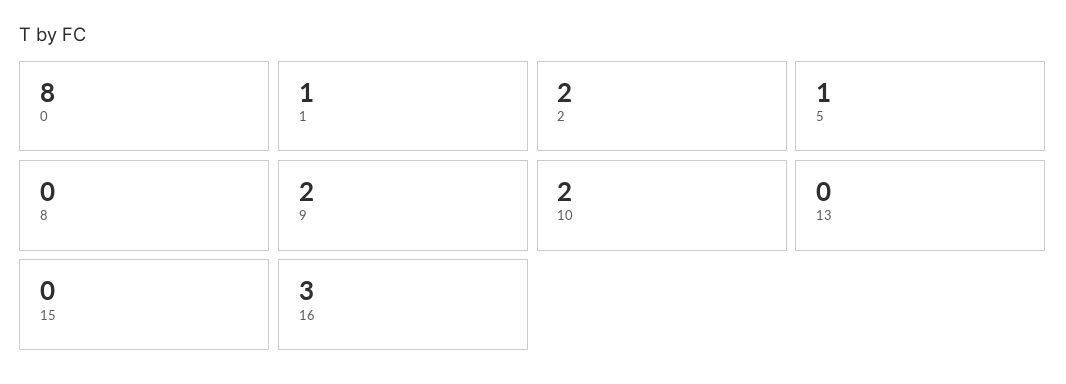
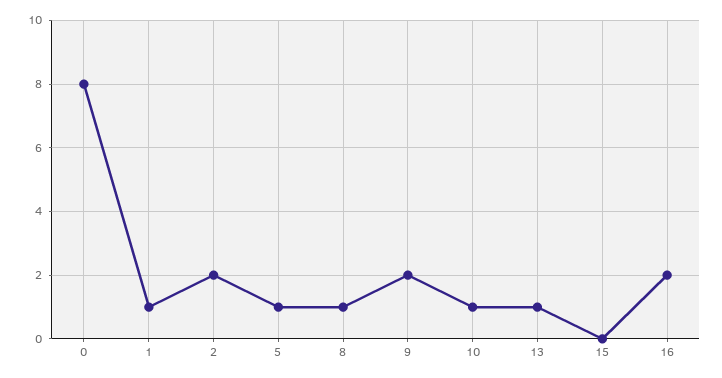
  {
    "0": 8,
    "1": 1,
    "2": 2,
    "5": 1,
-   "8": 0,
+   "8": 1,
    "9": 2,
-   "10": 2,
+   "10": 1,
-   "13": 0,
+   "13": 1,
    "15": 0,
-   "16": 3
+   "16": 2
  }

